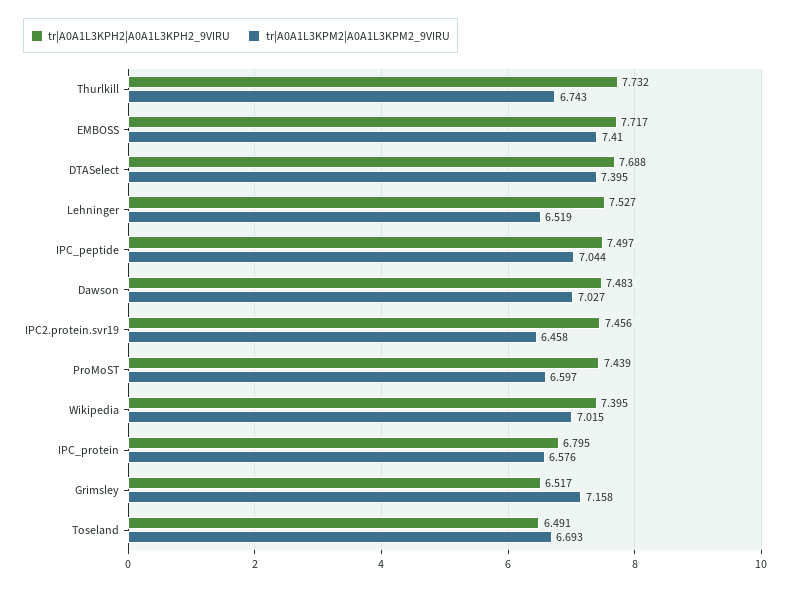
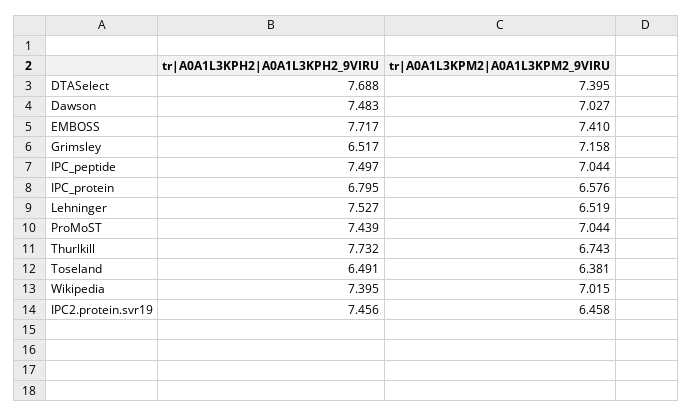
  {
    "tr|A0A1L3KPH2|A0A1L3KPH2_9VIRU": {
      "Thurlkill": 7.732,
      "EMBOSS": 7.717,
      "DTASelect": 7.688,
      "Lehninger": 7.527,
      "IPC_peptide": 7.497,
      "Dawson": 7.483,
      "IPC2.protein.svr19": 7.456,
      "ProMoST": 7.439,
      "Wikipedia": 7.395,
      "IPC_protein": 6.795,
      "Grimsley": 6.517,
      "Toseland": 6.491
    },
    "tr|A0A1L3KPM2|A0A1L3KPM2_9VIRU": {
      "Thurlkill": 6.743,
      "EMBOSS": 7.41,
      "DTASelect": 7.395,
      "Lehninger": 6.519,
      "IPC_peptide": 7.044,
      "Dawson": 7.027,
      "IPC2.protein.svr19": 6.458,
-     "ProMoST": 6.597,
+     "ProMoST": 7.044,
      "Wikipedia": 7.015,
      "IPC_protein": 6.576,
      "Grimsley": 7.158,
-     "Toseland": 6.693
+     "Toseland": 6.381
    }
  }

